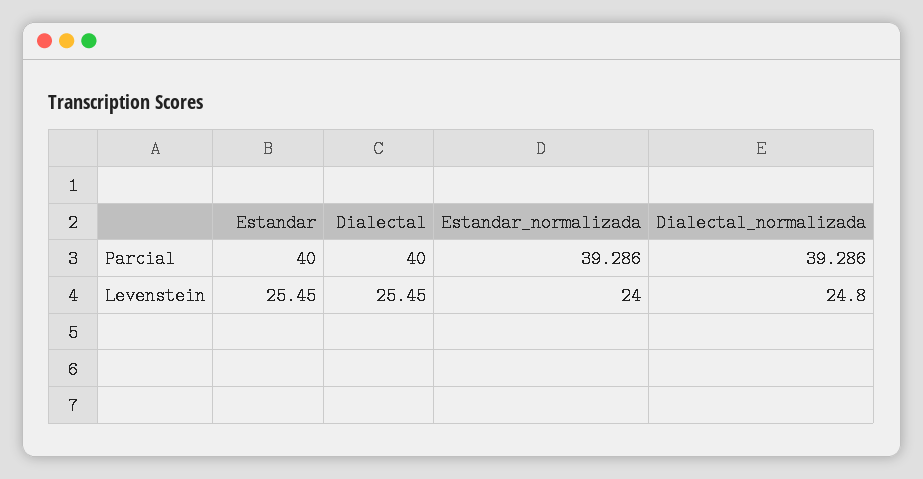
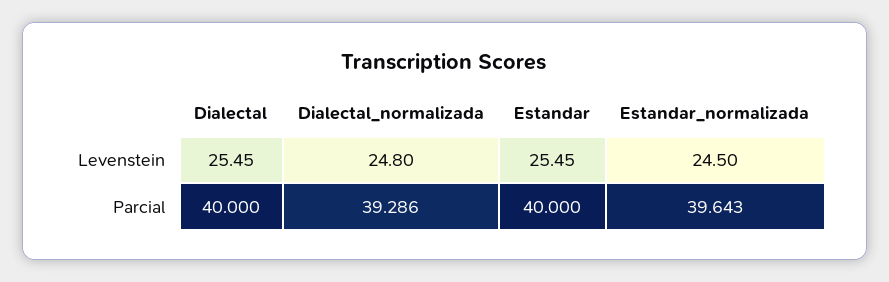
  {
    "Estandar": {
      "Parcial": 40,
      "Levenstein": 25.45
    },
    "Dialectal": {
      "Parcial": 40,
      "Levenstein": 25.45
    },
    "Estandar_normalizada": {
-     "Parcial": 39.286,
+     "Parcial": 39.643,
-     "Levenstein": 24
+     "Levenstein": 24.5
    },
    "Dialectal_normalizada": {
      "Parcial": 39.286,
      "Levenstein": 24.8
    }
  }

